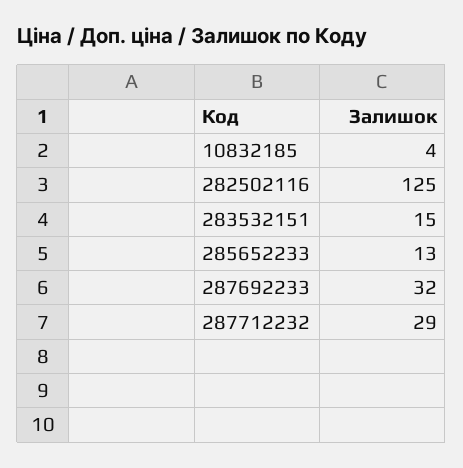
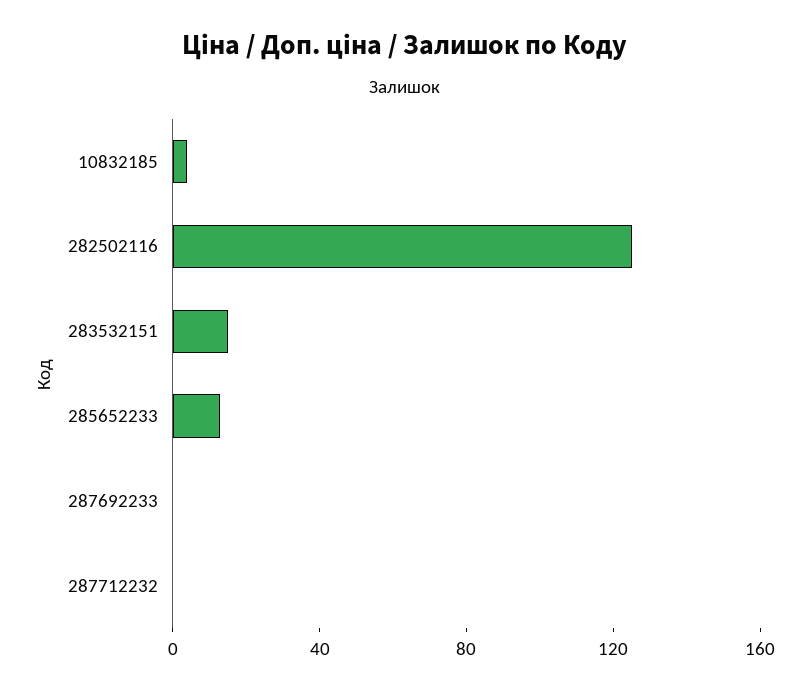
  {
    "10832185": 4,
    "282502116": 125,
    "283532151": 15,
    "285652233": 13,
-   "287692233": 32,
+   "287692233": 0,
-   "287712232": 29
+   "287712232": 0
  }

